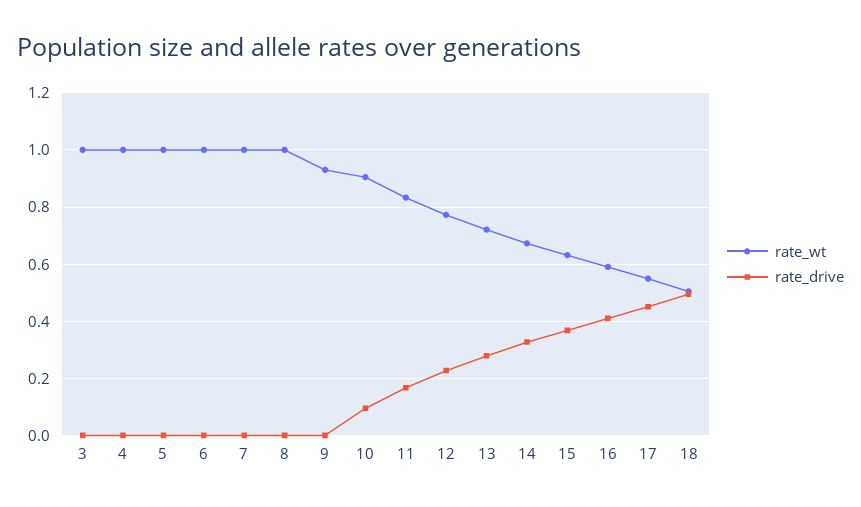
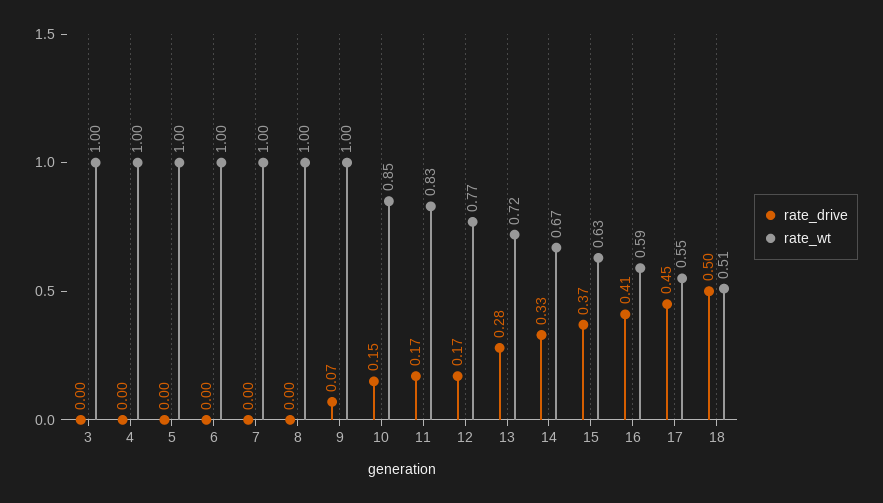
  {
    "rate_wt": {
      "3": 1,
      "4": 1,
      "5": 1,
      "6": 1,
      "7": 1,
      "8": 1,
-     "9": 0.925,
+     "9": 1,
-     "10": 0.9,
+     "10": 0.85,
      "11": 0.83,
      "12": 0.77,
      "13": 0.72,
      "14": 0.67,
      "15": 0.63,
      "16": 0.59,
      "17": 0.55,
      "18": 0.51
    },
    "rate_drive": {
      "3": 0,
      "4": 0,
      "5": 0,
      "6": 0,
      "7": 0,
      "8": 0,
-     "9": 0,
+     "9": 0.07,
-     "10": 0.1,
+     "10": 0.15,
      "11": 0.17,
-     "12": 0.225,
+     "12": 0.17,
      "13": 0.28,
      "14": 0.33,
      "15": 0.37,
      "16": 0.41,
      "17": 0.45,
      "18": 0.5
    }
  }

